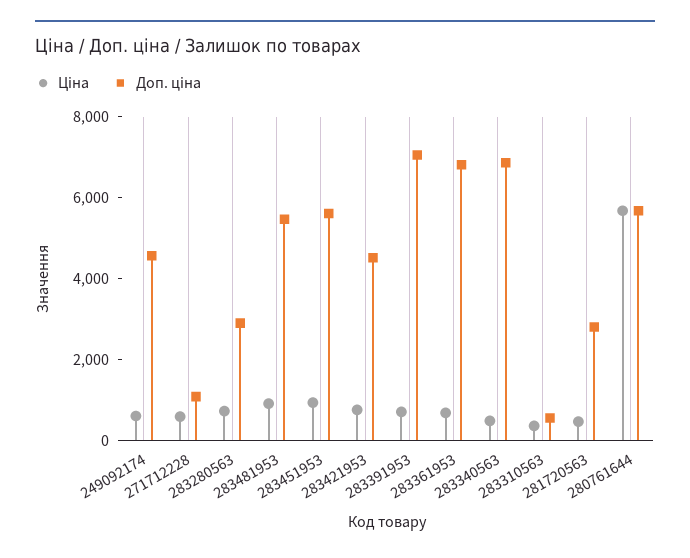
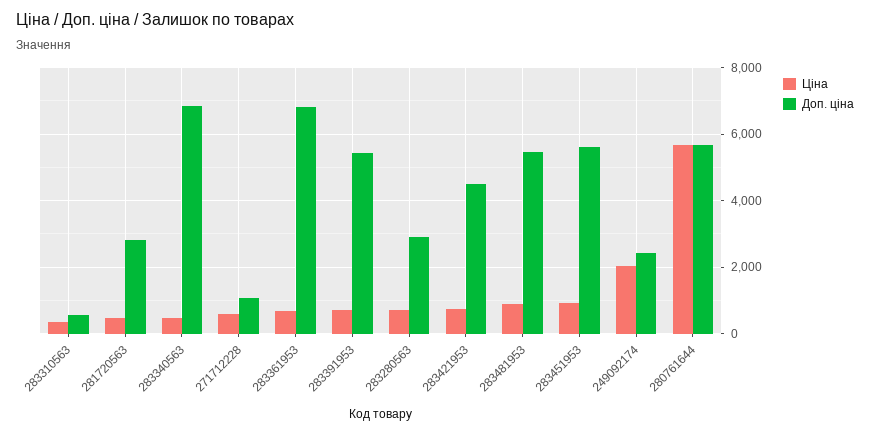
  {
    "Ціна": {
-     "249092174": 500,
+     "249092174": 2000,
      "271712228": 600,
      "283280563": 800,
      "283481953": 1000,
      "283451953": 1000,
      "283421953": 800,
      "283391953": 800,
      "283361953": 600,
      "283340563": 400,
      "283310563": 400,
      "281720563": 400,
      "280761644": 5600
    },
    "Доп. ціна": {
-     "249092174": 4500,
+     "249092174": 2400,
      "271712228": 1000,
      "283280563": 2800,
      "283481953": 5400,
      "283451953": 5600,
      "283421953": 4600,
-     "283391953": 7000,
+     "283391953": 5400,
      "283361953": 6800,
      "283340563": 6800,
      "283310563": 600,
      "281720563": 2800,
      "280761644": 5600
    }
  }

